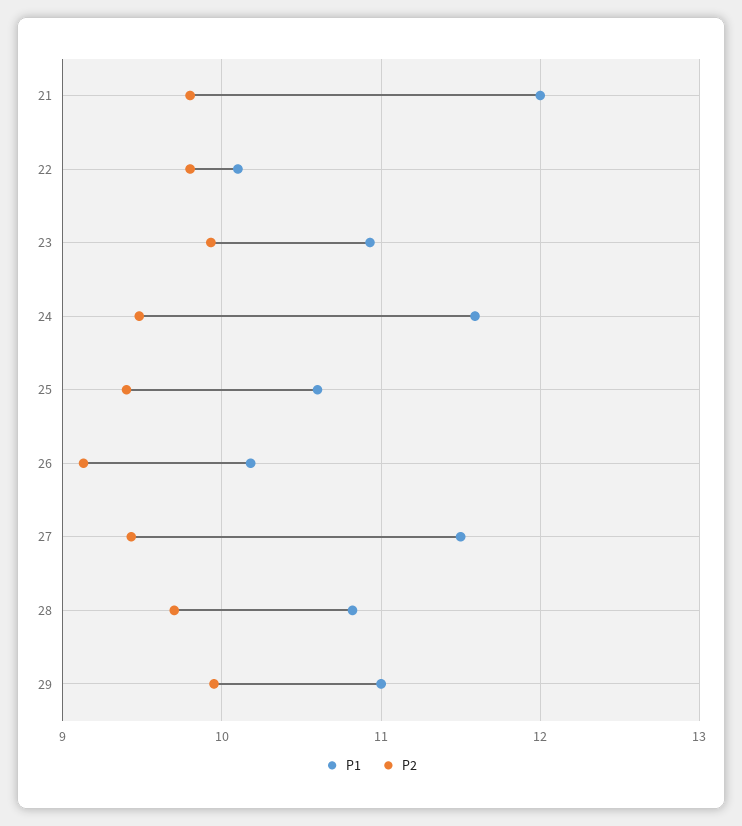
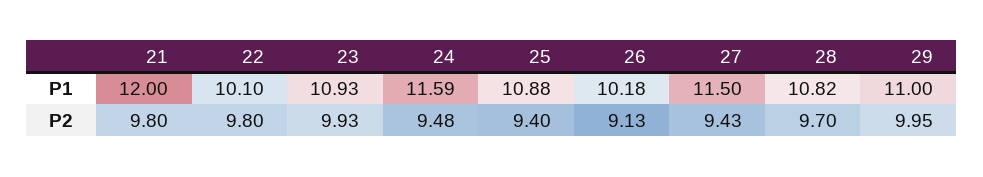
  {
    "P1": {
      "21": 12,
      "22": 10.1,
      "23": 10.93,
      "24": 11.59,
-     "25": 10.6,
+     "25": 10.88,
      "26": 10.18,
      "27": 11.5,
      "28": 10.82,
      "29": 11
    },
    "P2": {
      "21": 9.8,
      "22": 9.8,
      "23": 9.93,
      "24": 9.48,
      "25": 9.4,
      "26": 9.13,
      "27": 9.43,
      "28": 9.7,
      "29": 9.95
    }
  }

